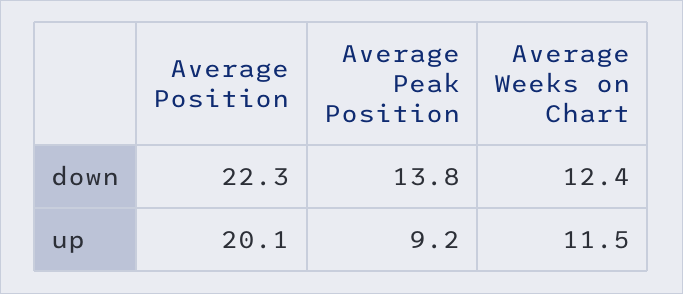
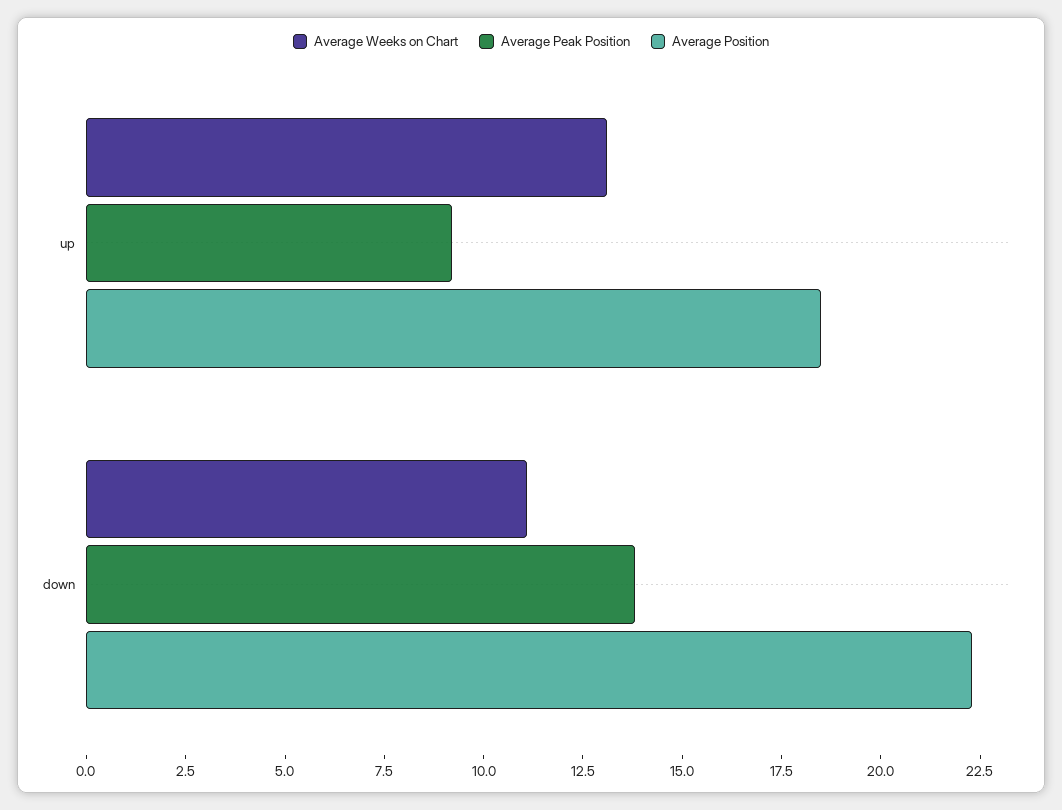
  {
    "Average Position": {
      "down": 22.3,
-     "up": 20.1
+     "up": 18.5
    },
    "Average Peak Position": {
      "down": 13.8,
      "up": 9.2
    },
    "Average Weeks on Chart": {
-     "down": 12.4,
+     "down": 11,
-     "up": 11.5
+     "up": 13
    }
  }

